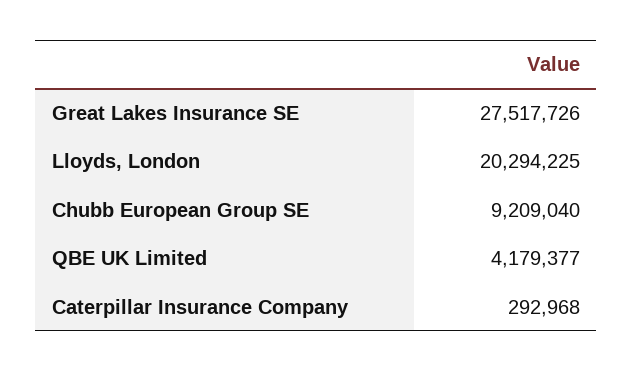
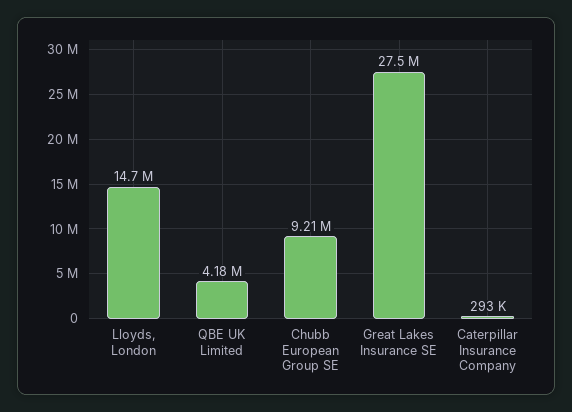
  {
    "Great Lakes Insurance SE": 27517726,
-   "Lloyds, London": 20294225,
+   "Lloyds, London": 14700000,
    "Chubb European Group SE": 9209040,
    "QBE UK Limited": 4179377,
    "Caterpillar Insurance Company": 292968
  }

